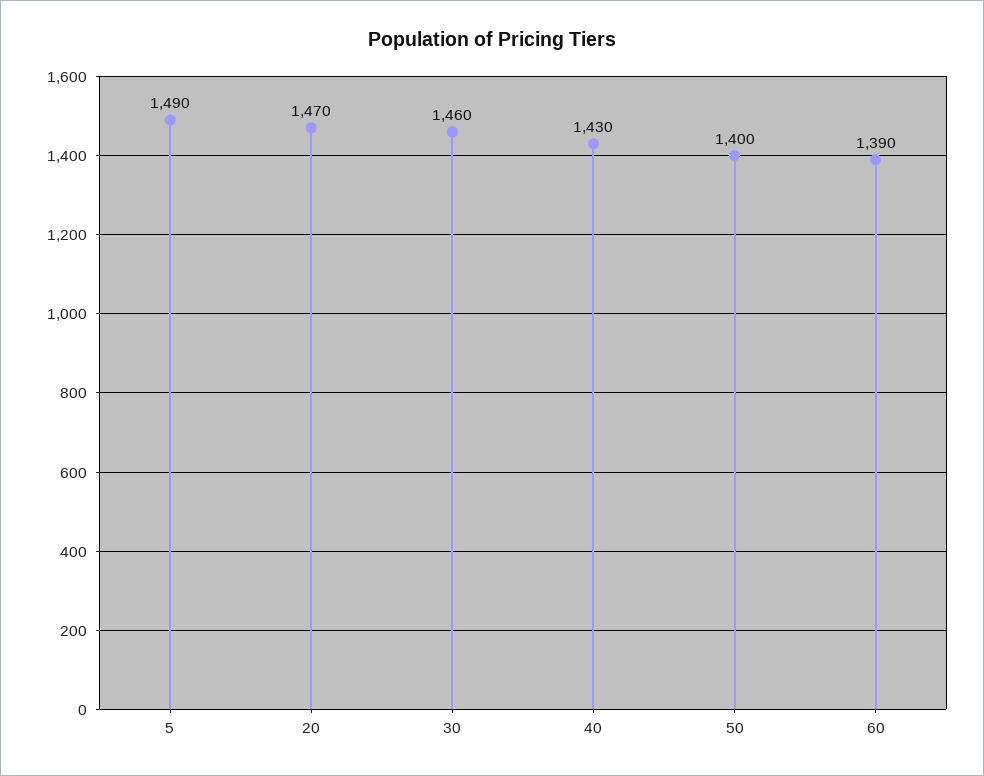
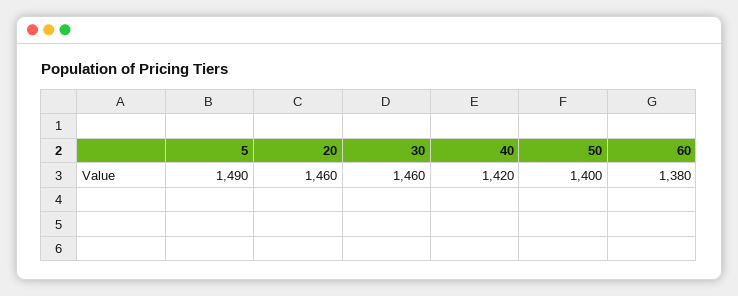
  {
    "5": 1490,
-   "20": 1470,
+   "20": 1460,
    "30": 1460,
-   "40": 1430,
+   "40": 1420,
    "50": 1400,
-   "60": 1390
+   "60": 1380
  }

